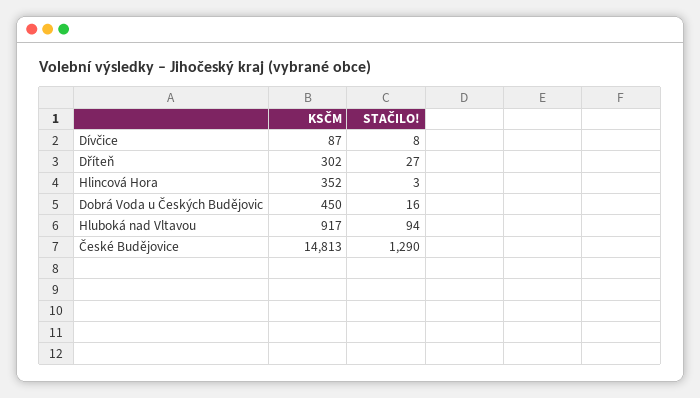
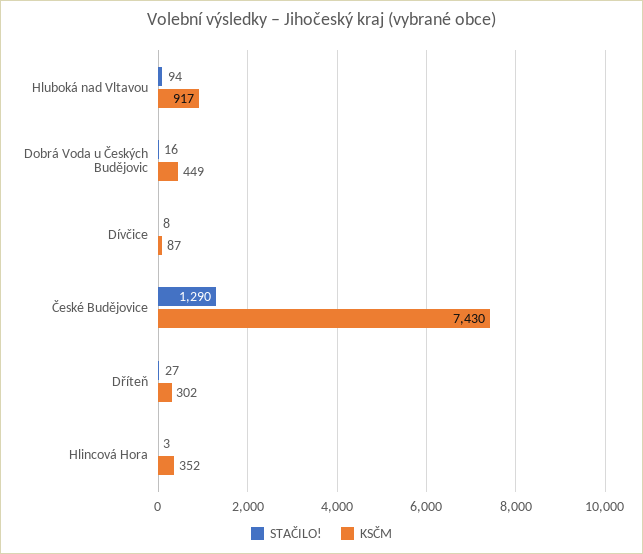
  {
    "KSČM": {
      "Dívčice": 87,
      "Dříteň": 302,
      "Hlincová Hora": 352,
-     "Dobrá Voda u Českých Budějovic": 450,
+     "Dobrá Voda u Českých Budějovic": 449,
      "Hluboká nad Vltavou": 917,
-     "České Budějovice": 14813
+     "České Budějovice": 7430
    },
    "STAČILO!": {
      "Dívčice": 8,
      "Dříteň": 27,
      "Hlincová Hora": 3,
      "Dobrá Voda u Českých Budějovic": 16,
      "Hluboká nad Vltavou": 94,
      "České Budějovice": 1290
    }
  }

